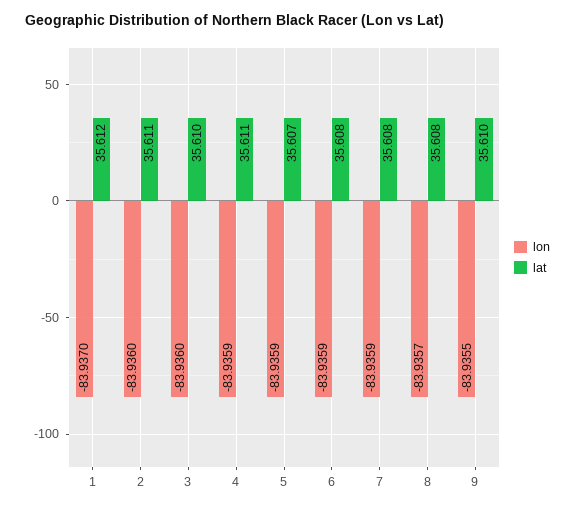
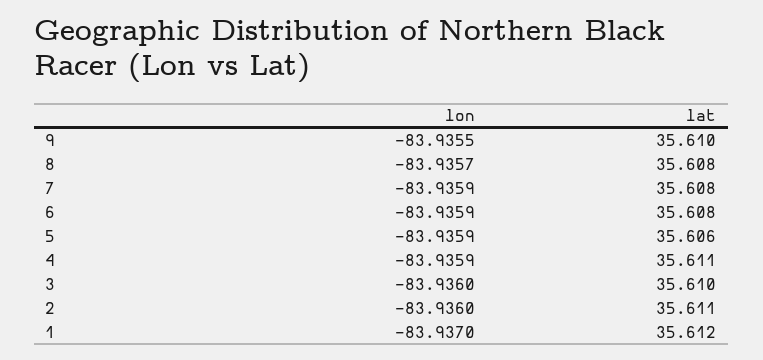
  {
    "lon": {
      "1": -83.937,
      "2": -83.936,
      "3": -83.936,
      "4": -83.9359,
      "5": -83.9359,
      "6": -83.9359,
      "7": -83.9359,
      "8": -83.9357,
      "9": -83.9355
    },
    "lat": {
      "1": 35.612,
      "2": 35.611,
      "3": 35.61,
      "4": 35.611,
-     "5": 35.607,
+     "5": 35.606,
      "6": 35.608,
      "7": 35.608,
      "8": 35.608,
      "9": 35.61
    }
  }

